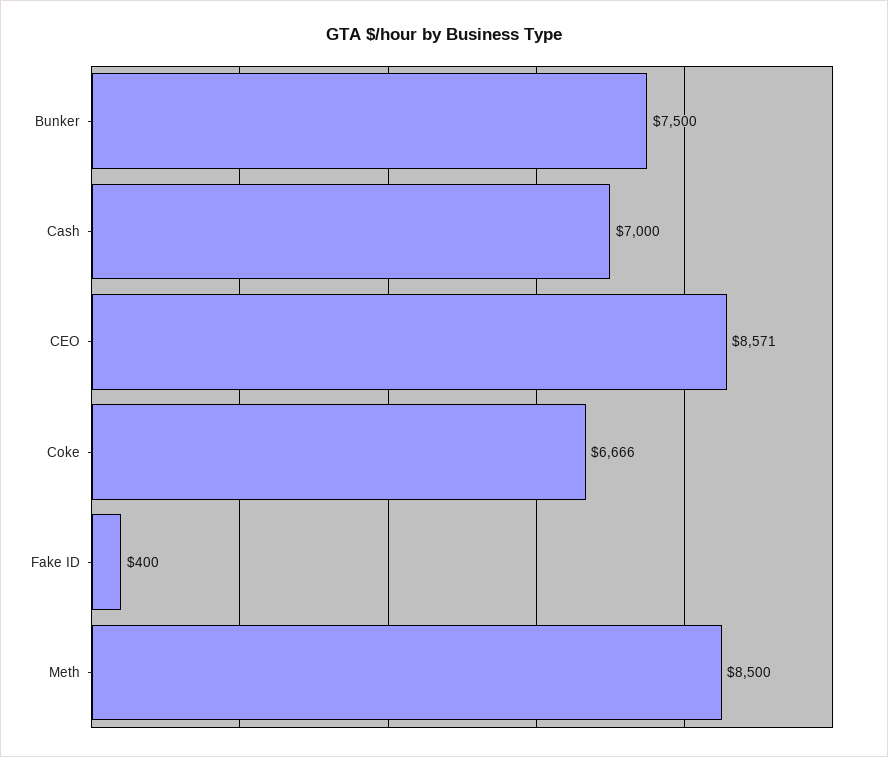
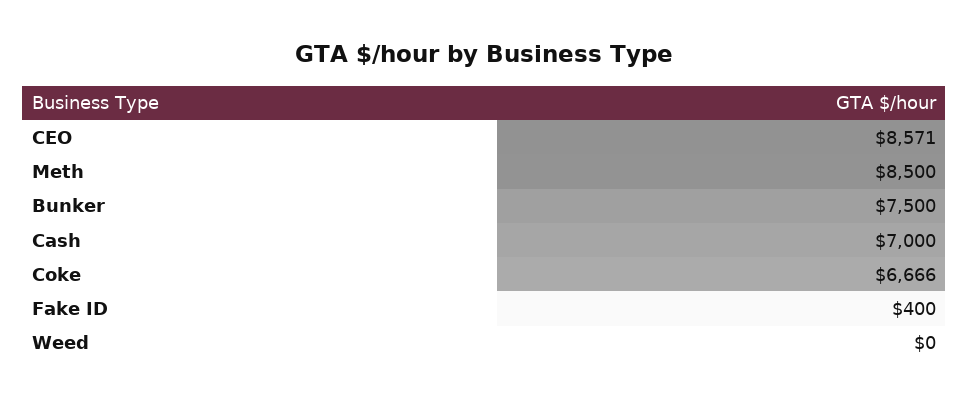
  {
    "Bunker": 7500,
    "Cash": 7000,
    "CEO": 8571,
    "Coke": 6666,
    "Fake ID": 400,
-   "Meth": 8500
+   "Meth": 8500,
+   "Weed": 0
  }

